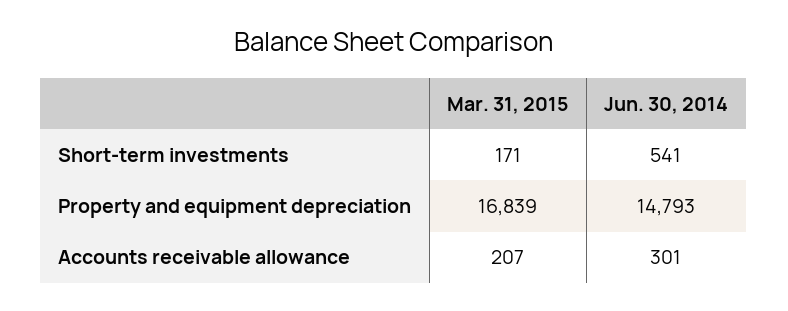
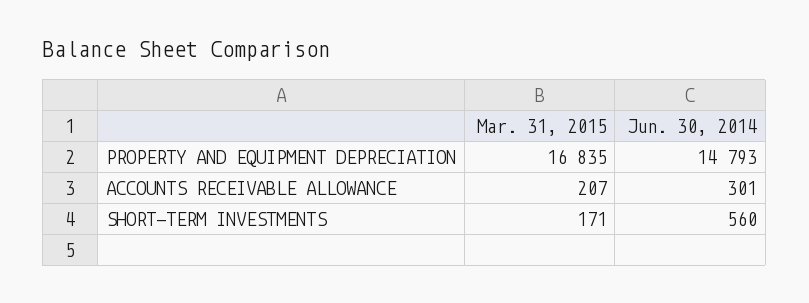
  {
    "Mar. 31, 2015": {
      "Short-term investments": 171,
-     "Property and equipment depreciation": 16839,
+     "Property and equipment depreciation": 16835,
      "Accounts receivable allowance": 207
    },
    "Jun. 30, 2014": {
-     "Short-term investments": 541,
+     "Short-term investments": 560,
      "Property and equipment depreciation": 14793,
      "Accounts receivable allowance": 301
    }
  }

